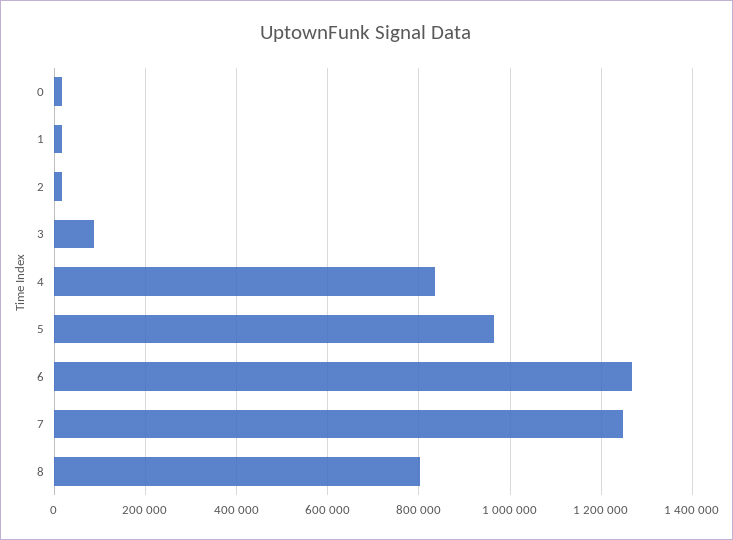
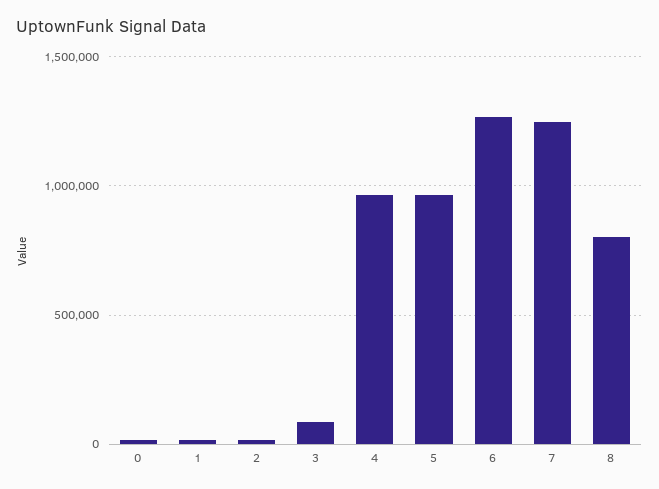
  {
    "0": 20000,
    "1": 20000,
    "2": 20000,
    "3": 80000,
-   "4": 840000,
+   "4": 950000,
    "5": 960000,
    "6": 1260000,
    "7": 1240000,
    "8": 800000
  }

